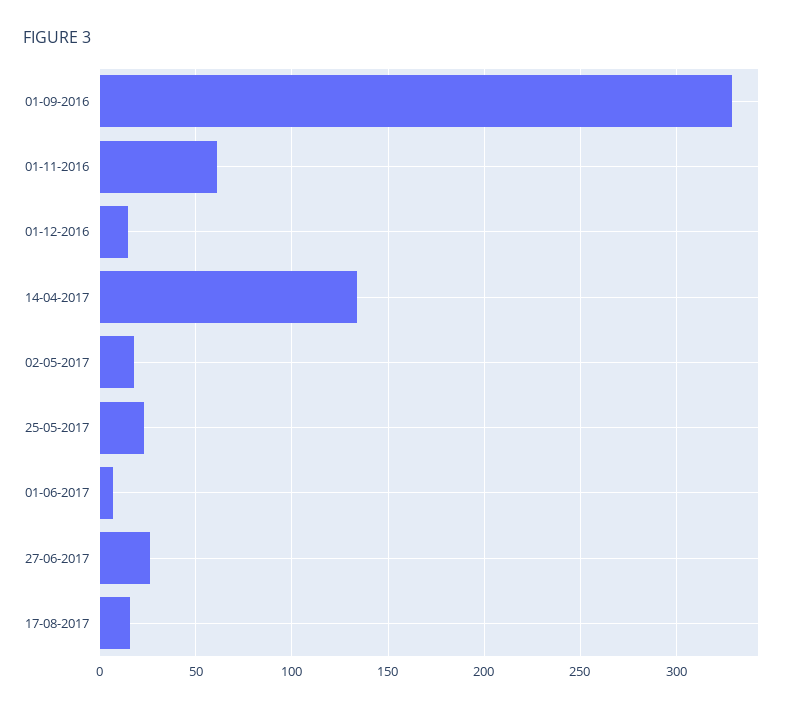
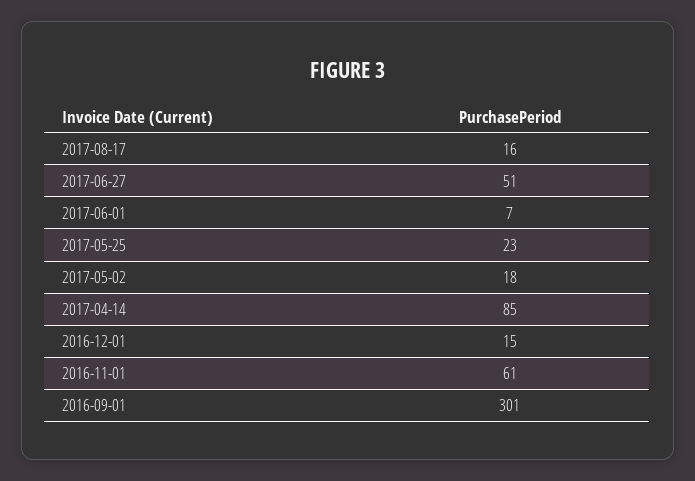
  {
-   "01-09-2016": 330,
+   "01-09-2016": 301,
    "01-11-2016": 61,
    "01-12-2016": 15,
-   "14-04-2017": 135,
+   "14-04-2017": 85,
    "02-05-2017": 18,
    "25-05-2017": 23,
    "01-06-2017": 7,
-   "27-06-2017": 25,
+   "27-06-2017": 51,
    "17-08-2017": 16
  }

